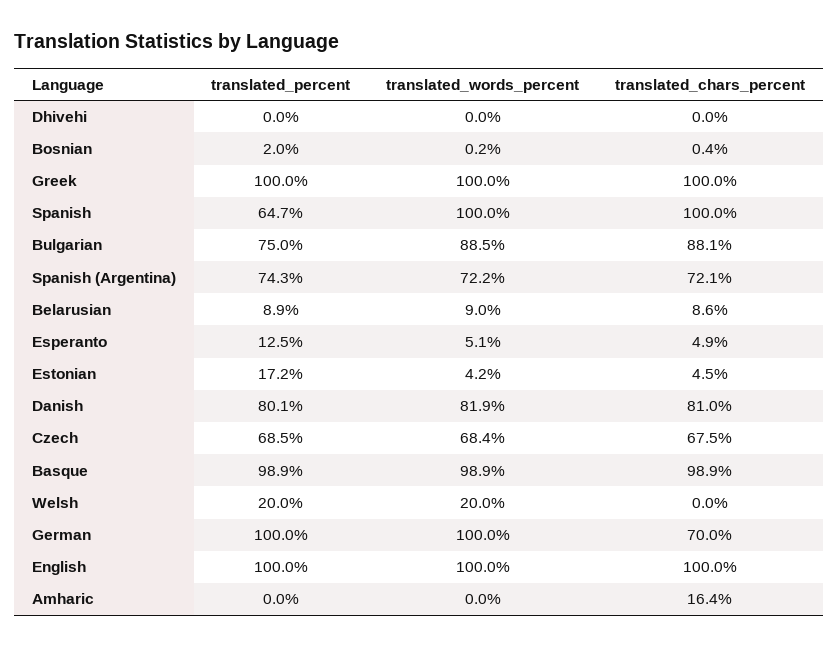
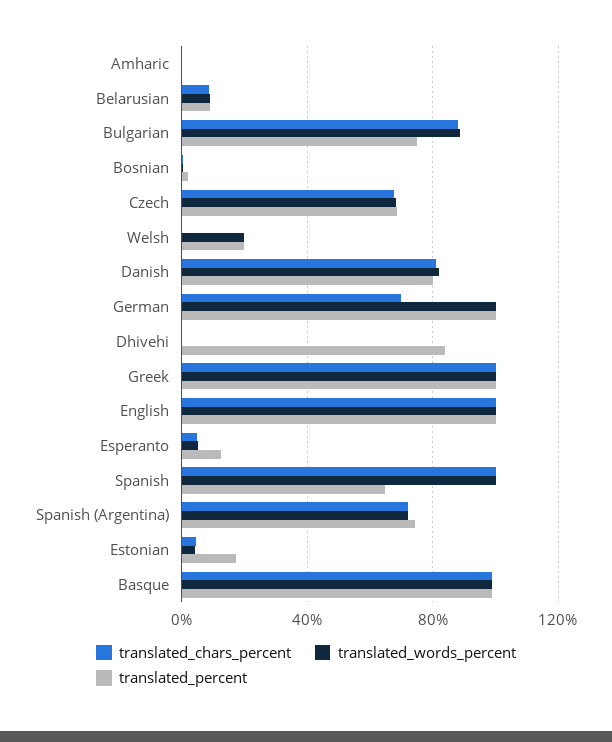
  {
    "translated_percent": {
-     "Dhivehi": 0,
+     "Dhivehi": 85,
      "Bosnian": 2,
      "Greek": 100,
      "Spanish": 64.7,
      "Bulgarian": 75,
      "Spanish (Argentina)": 74.3,
      "Belarusian": 8.9,
      "Esperanto": 12.5,
      "Estonian": 17.2,
      "Danish": 80.1,
      "Czech": 68.5,
      "Basque": 98.9,
      "Welsh": 20,
      "German": 100,
      "English": 100,
      "Amharic": 0
    },
    "translated_words_percent": {
      "Dhivehi": 0,
      "Bosnian": 0.2,
      "Greek": 100,
      "Spanish": 100,
      "Bulgarian": 88.5,
      "Spanish (Argentina)": 72.2,
      "Belarusian": 9,
      "Esperanto": 5.1,
      "Estonian": 4.2,
      "Danish": 81.9,
      "Czech": 68.4,
      "Basque": 98.9,
      "Welsh": 20,
      "German": 100,
      "English": 100,
      "Amharic": 0
    },
    "translated_chars_percent": {
      "Dhivehi": 0,
      "Bosnian": 0.4,
      "Greek": 100,
      "Spanish": 100,
      "Bulgarian": 88.1,
      "Spanish (Argentina)": 72.1,
      "Belarusian": 8.6,
      "Esperanto": 4.9,
      "Estonian": 4.5,
      "Danish": 81,
      "Czech": 67.5,
      "Basque": 98.9,
      "Welsh": 0,
      "German": 70,
      "English": 100,
-     "Amharic": 16.4
+     "Amharic": 0
    }
  }

